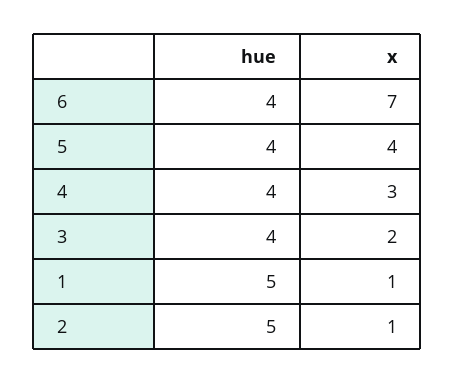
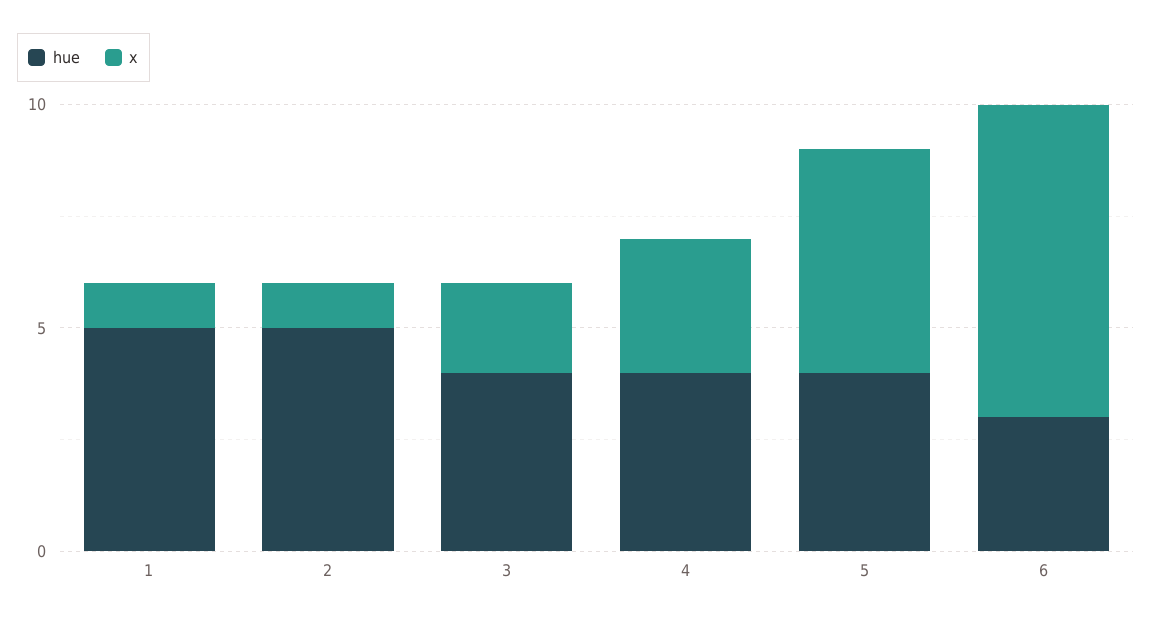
  {
    "hue": {
-     "6": 4,
+     "6": 3,
      "5": 4,
      "4": 4,
      "3": 4,
      "1": 5,
      "2": 5
    },
    "x": {
      "6": 7,
-     "5": 4,
+     "5": 5,
      "4": 3,
      "3": 2,
      "1": 1,
      "2": 1
    }
  }

